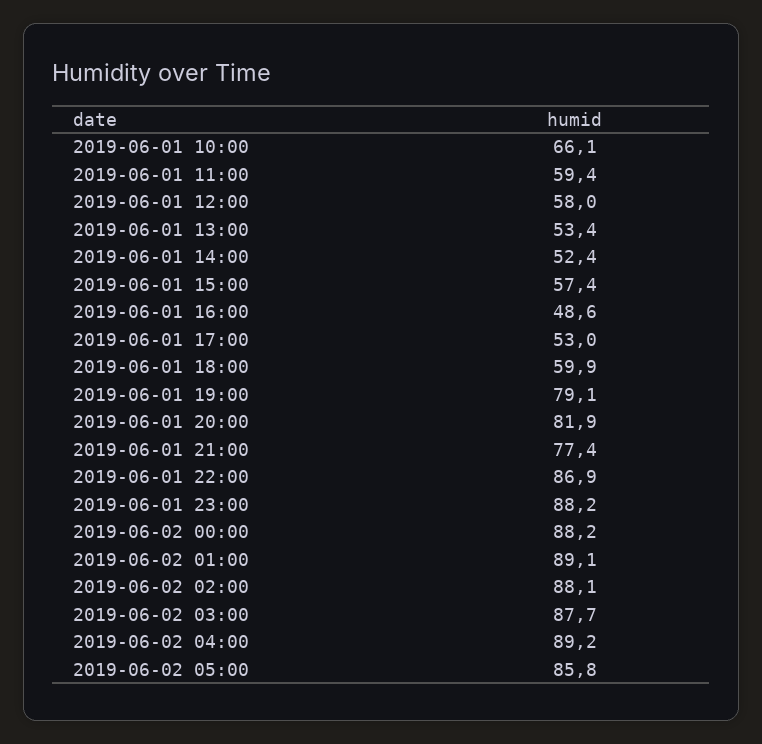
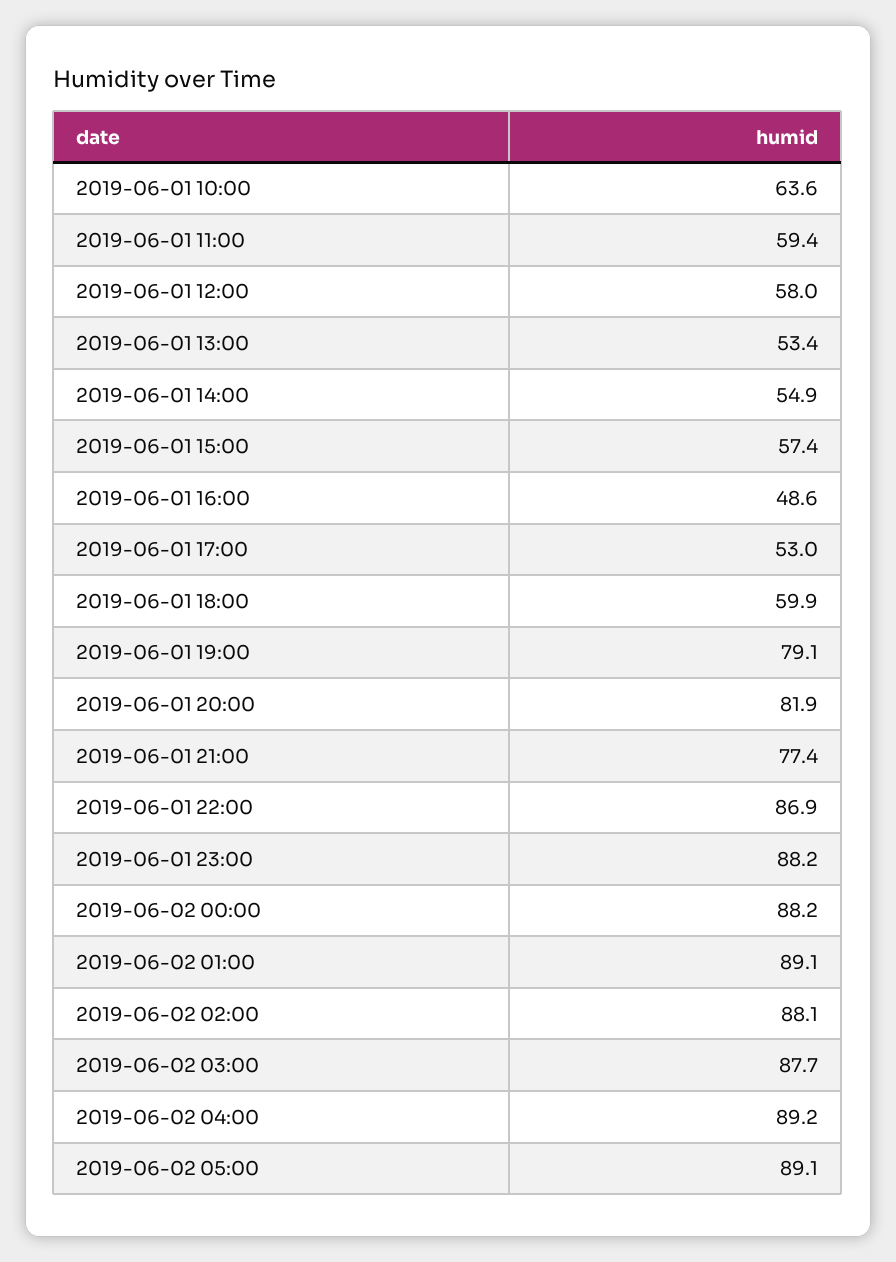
  {
-   "2019-06-01 10:00": 66.1,
+   "2019-06-01 10:00": 63.6,
    "2019-06-01 11:00": 59.4,
    "2019-06-01 12:00": 58,
    "2019-06-01 13:00": 53.4,
-   "2019-06-01 14:00": 52.4,
+   "2019-06-01 14:00": 54.9,
    "2019-06-01 15:00": 57.4,
    "2019-06-01 16:00": 48.6,
    "2019-06-01 17:00": 53,
    "2019-06-01 18:00": 59.9,
    "2019-06-01 19:00": 79.1,
    "2019-06-01 20:00": 81.9,
    "2019-06-01 21:00": 77.4,
    "2019-06-01 22:00": 86.9,
    "2019-06-01 23:00": 88.2,
    "2019-06-02 00:00": 88.2,
    "2019-06-02 01:00": 89.1,
    "2019-06-02 02:00": 88.1,
    "2019-06-02 03:00": 87.7,
    "2019-06-02 04:00": 89.2,
-   "2019-06-02 05:00": 85.8
+   "2019-06-02 05:00": 89.1
  }

